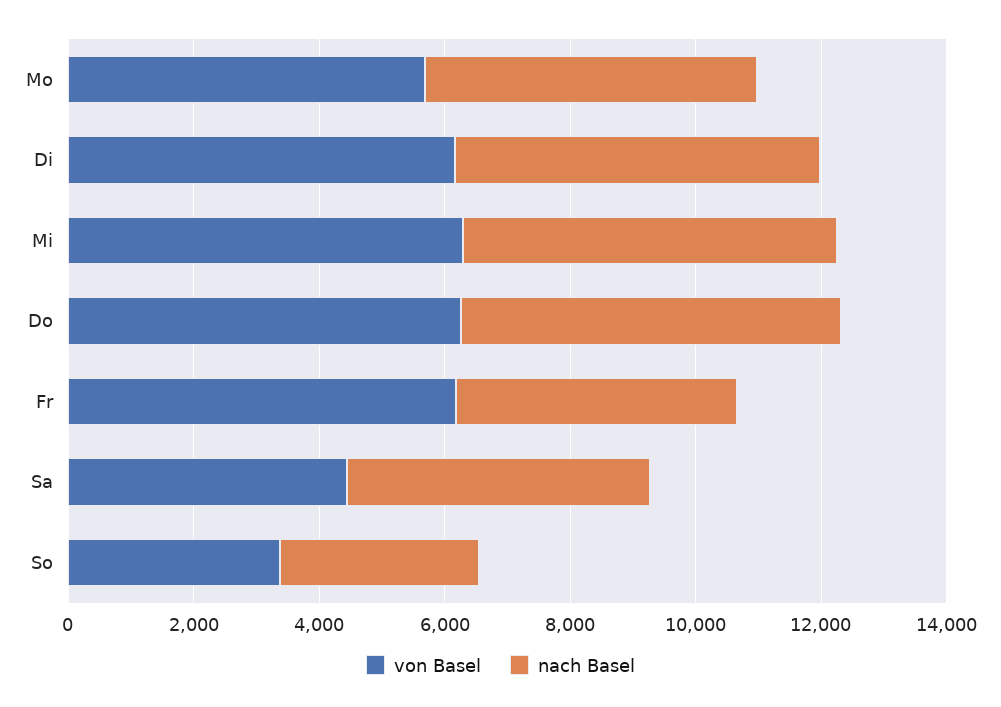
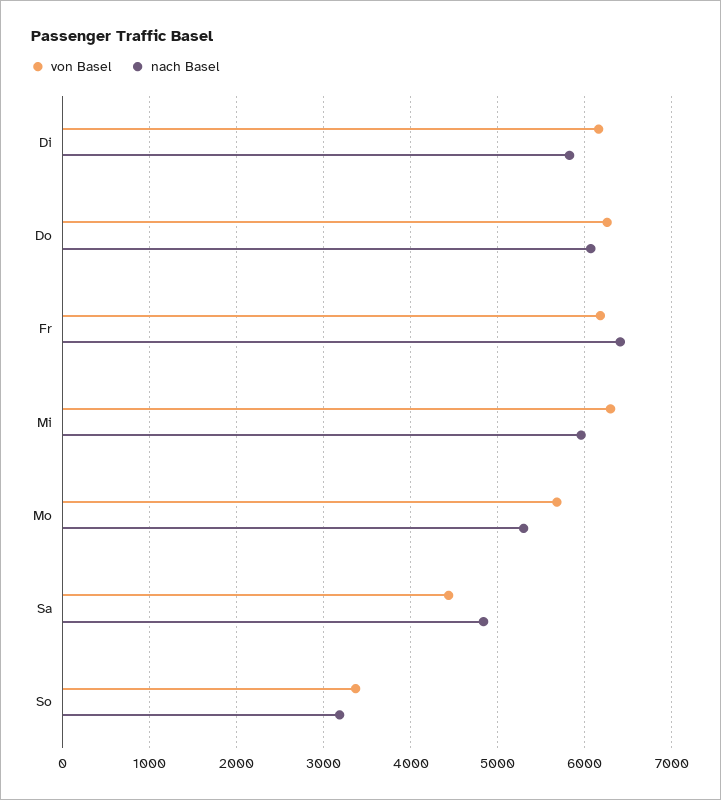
  {
    "von Basel": {
      "Mo": 5700,
      "Di": 6200,
      "Mi": 6300,
      "Do": 6300,
      "Fr": 6200,
      "Sa": 4400,
      "So": 3400
    },
    "nach Basel": {
      "Mo": 5300,
      "Di": 5800,
      "Mi": 6000,
      "Do": 6100,
-     "Fr": 4500,
+     "Fr": 6400,
      "Sa": 4800,
      "So": 3200
    }
  }

